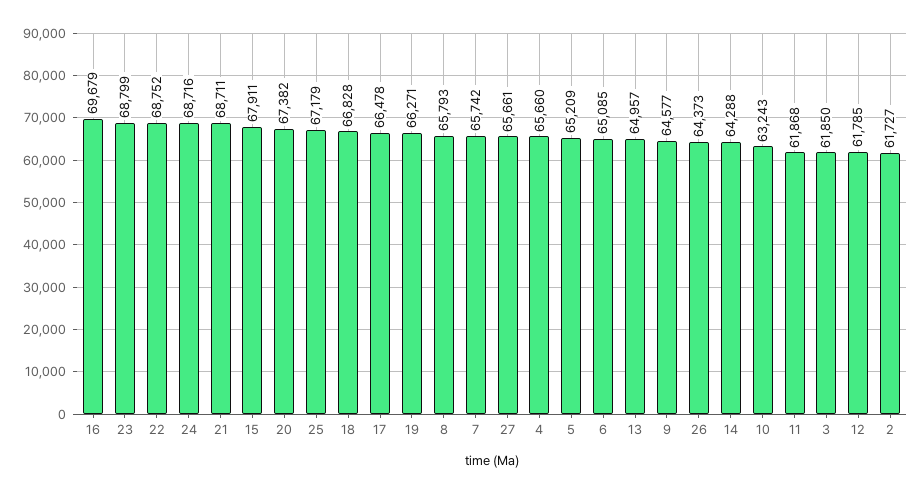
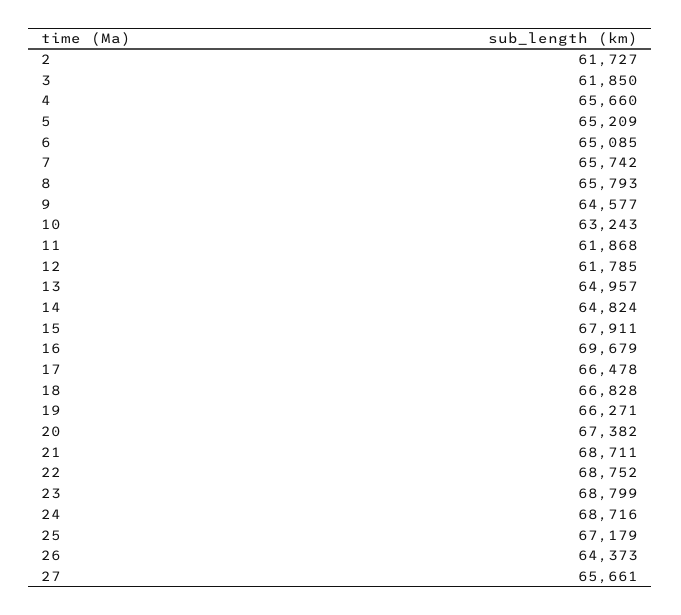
  {
    "16": 69679,
    "23": 68799,
    "22": 68752,
    "24": 68716,
    "21": 68711,
    "15": 67911,
    "20": 67382,
    "25": 67179,
    "18": 66828,
    "17": 66478,
    "19": 66271,
    "8": 65793,
    "7": 65742,
    "27": 65661,
    "4": 65660,
    "5": 65209,
    "6": 65085,
    "13": 64957,
    "9": 64577,
    "26": 64373,
-   "14": 64288,
+   "14": 64824,
    "10": 63243,
    "11": 61868,
    "3": 61850,
    "12": 61785,
    "2": 61727
  }

